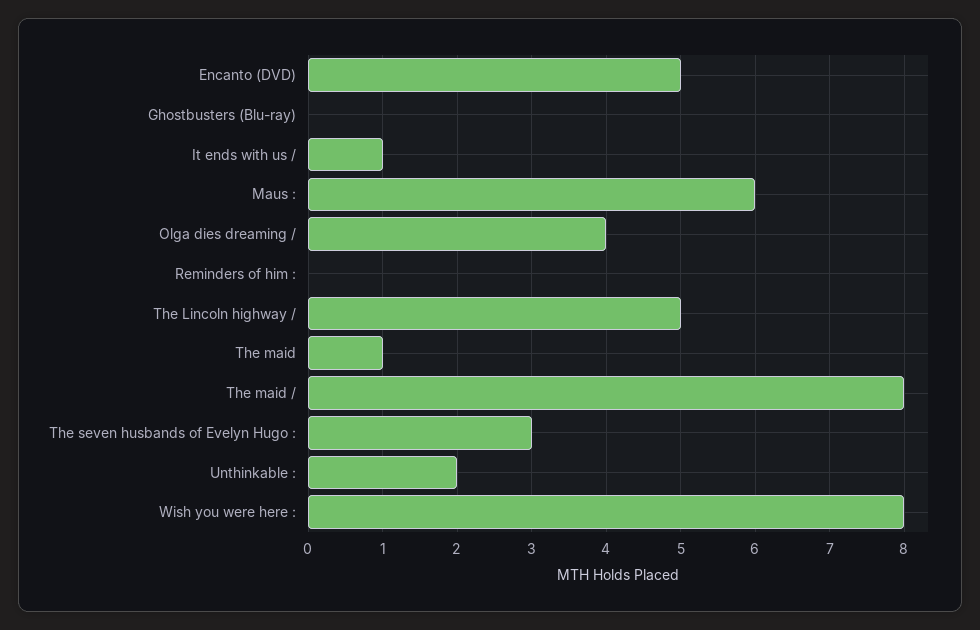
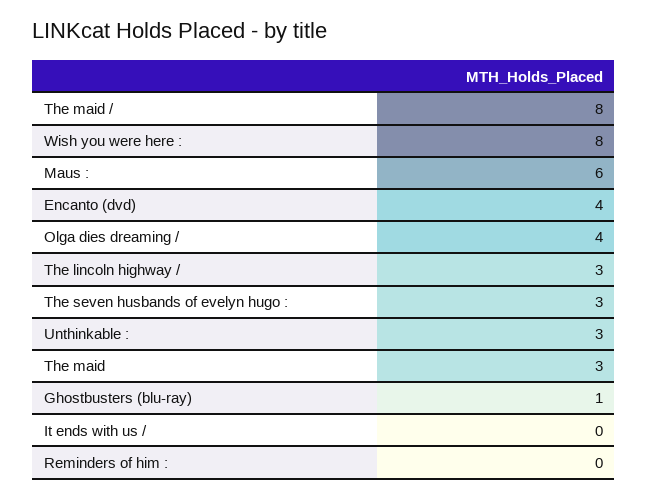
  {
-   "Encanto (DVD)": 5,
+   "Encanto (DVD)": 4,
-   "Ghostbusters (Blu-ray)": 0,
+   "Ghostbusters (Blu-ray)": 1,
-   "It ends with us /": 1,
+   "It ends with us /": 0,
    "Maus :": 6,
    "Olga dies dreaming /": 4,
    "Reminders of him :": 0,
-   "The Lincoln highway /": 5,
+   "The Lincoln highway /": 3,
-   "The maid": 1,
+   "The maid": 3,
    "The maid /": 8,
    "The seven husbands of Evelyn Hugo :": 3,
-   "Unthinkable :": 2,
+   "Unthinkable :": 3,
    "Wish you were here :": 8
  }

